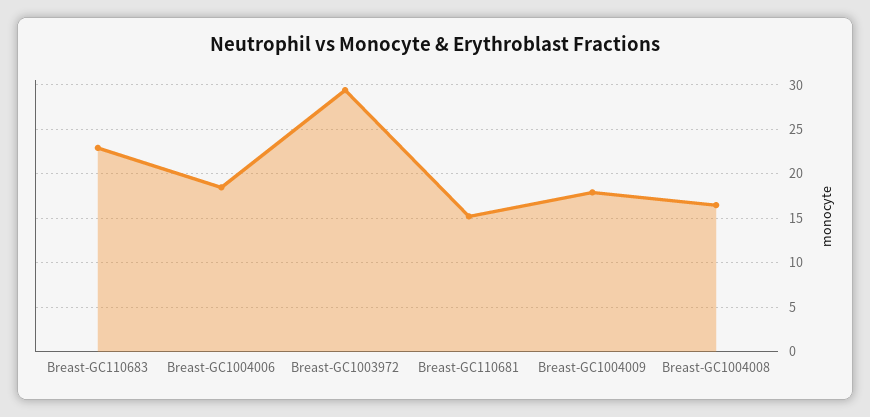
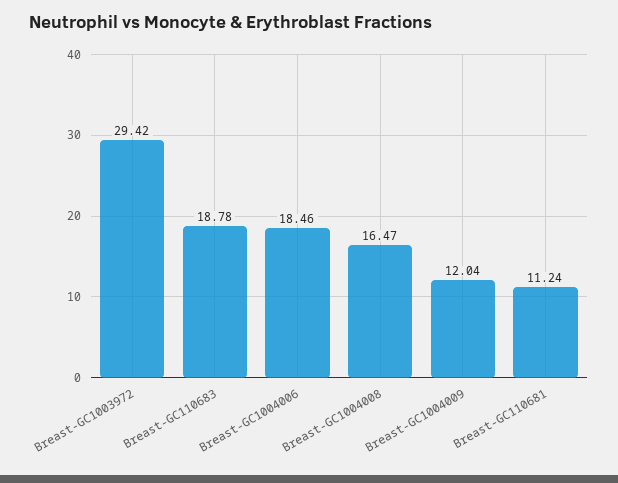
  {
-   "Breast-GC110683": 23,
+   "Breast-GC110683": 18.78,
    "Breast-GC1004006": 18.46,
    "Breast-GC1003972": 29.42,
-   "Breast-GC110681": 15,
+   "Breast-GC110681": 11.24,
-   "Breast-GC1004009": 18,
+   "Breast-GC1004009": 12.04,
    "Breast-GC1004008": 16.47
  }

